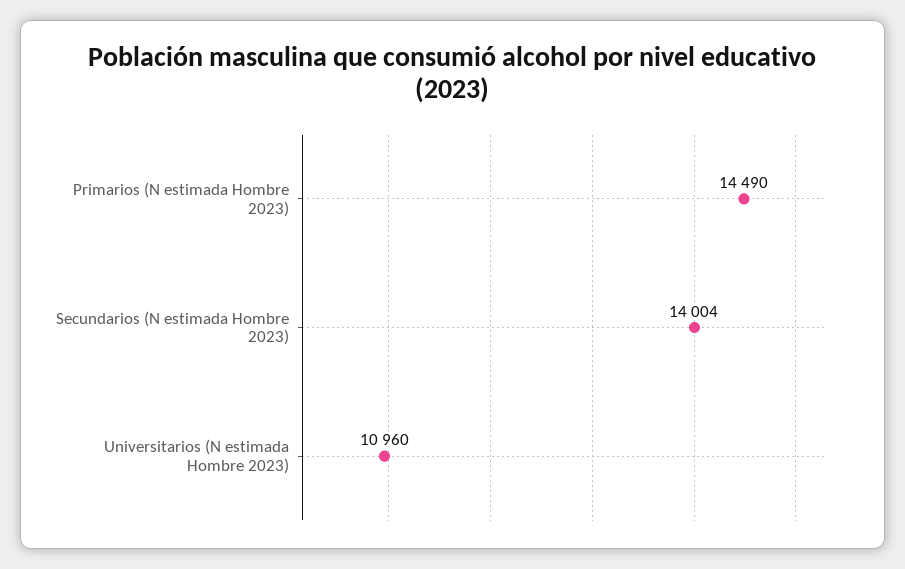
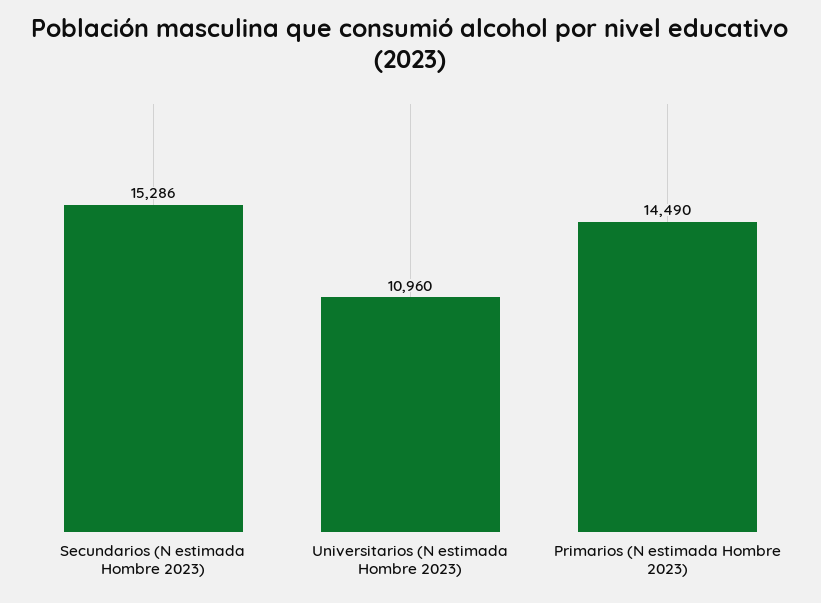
  {
    "Primarios (N estimada Hombre 2023)": 14490,
-   "Secundarios (N estimada Hombre 2023)": 14004,
+   "Secundarios (N estimada Hombre 2023)": 15286,
    "Universitarios (N estimada Hombre 2023)": 10960
  }

